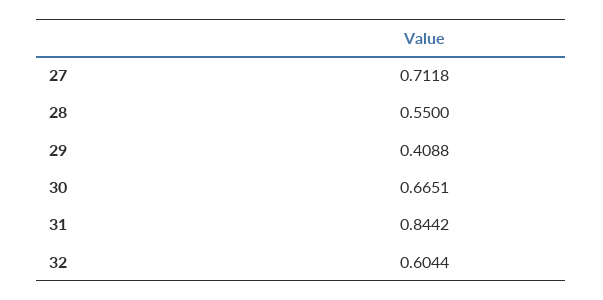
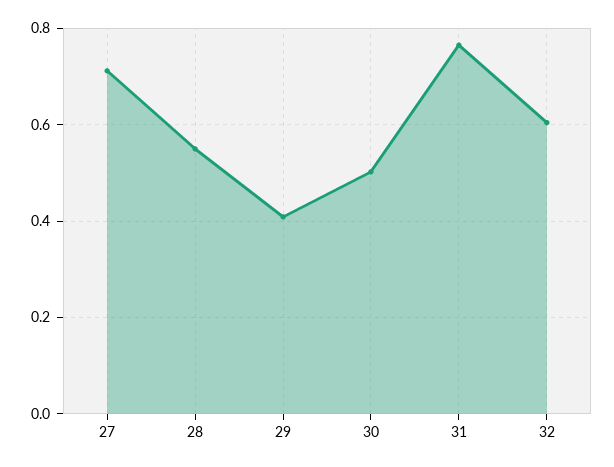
  {
    "27": 0.7118,
    "28": 0.55,
    "29": 0.4088,
-   "30": 0.6651,
+   "30": 0.5,
-   "31": 0.8442,
+   "31": 0.76,
    "32": 0.6044
  }

